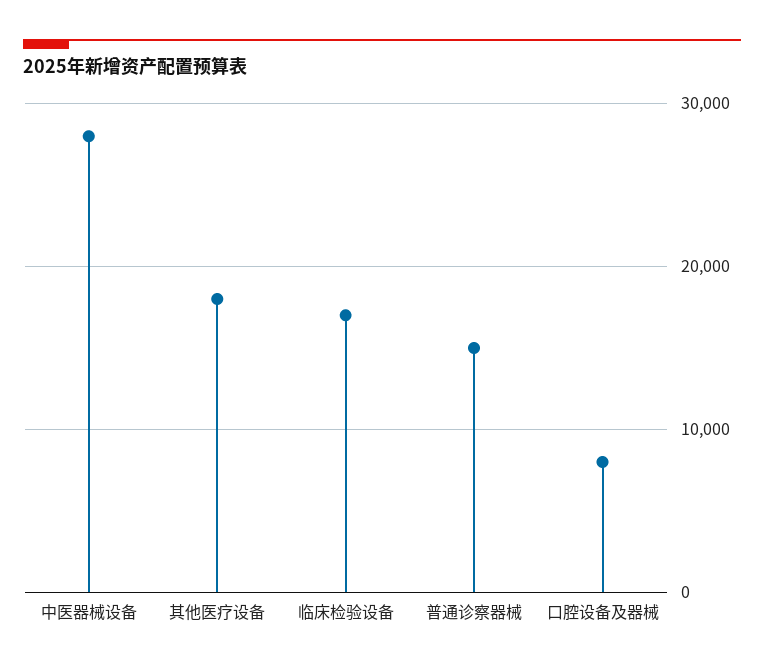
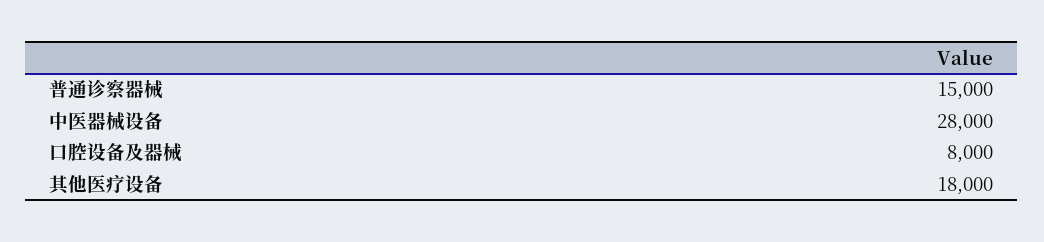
  {
    "中医器械设备": 28000,
    "其他医疗设备": 18000,
-   "临床检验设备": 17000,
    "普通诊察器械": 15000,
    "口腔设备及器械": 8000
  }

